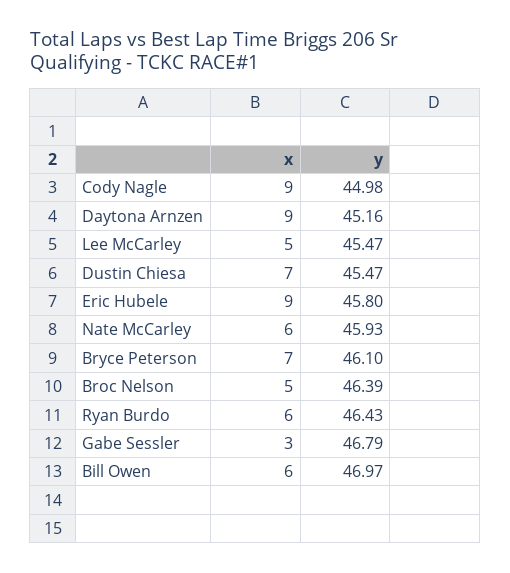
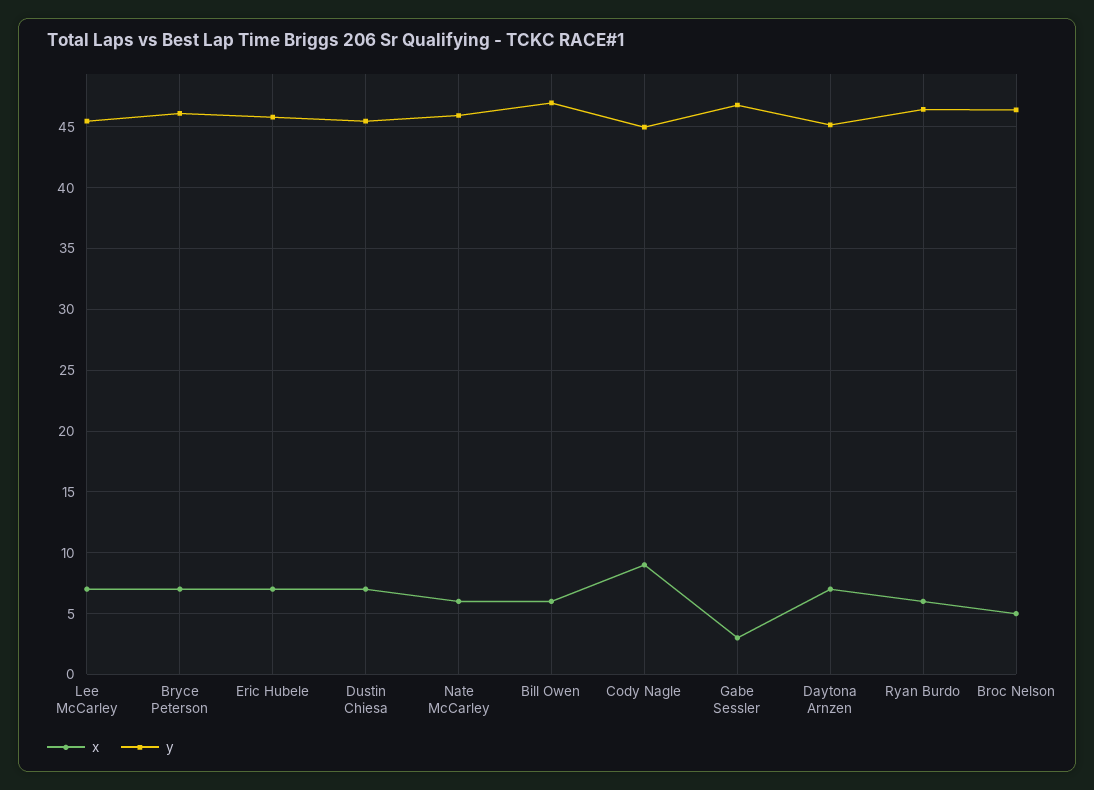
  {
    "x": {
      "Cody Nagle": 9,
-     "Daytona Arnzen": 9,
+     "Daytona Arnzen": 7,
-     "Lee McCarley": 5,
+     "Lee McCarley": 7,
      "Dustin Chiesa": 7,
-     "Eric Hubele": 9,
+     "Eric Hubele": 7,
      "Nate McCarley": 6,
      "Bryce Peterson": 7,
      "Broc Nelson": 5,
      "Ryan Burdo": 6,
      "Gabe Sessler": 3,
      "Bill Owen": 6
    },
    "y": {
      "Cody Nagle": 44.98,
      "Daytona Arnzen": 45.16,
      "Lee McCarley": 45.47,
      "Dustin Chiesa": 45.47,
      "Eric Hubele": 45.8,
      "Nate McCarley": 45.93,
      "Bryce Peterson": 46.1,
      "Broc Nelson": 46.39,
      "Ryan Burdo": 46.43,
      "Gabe Sessler": 46.79,
      "Bill Owen": 46.97
    }
  }

